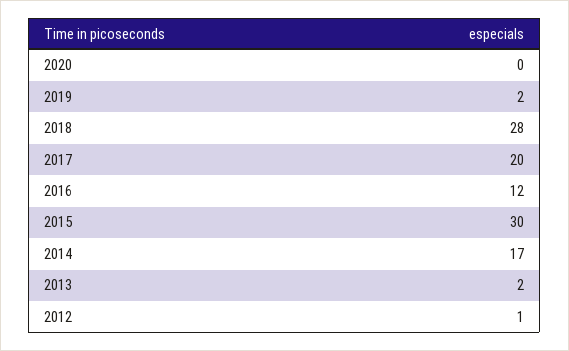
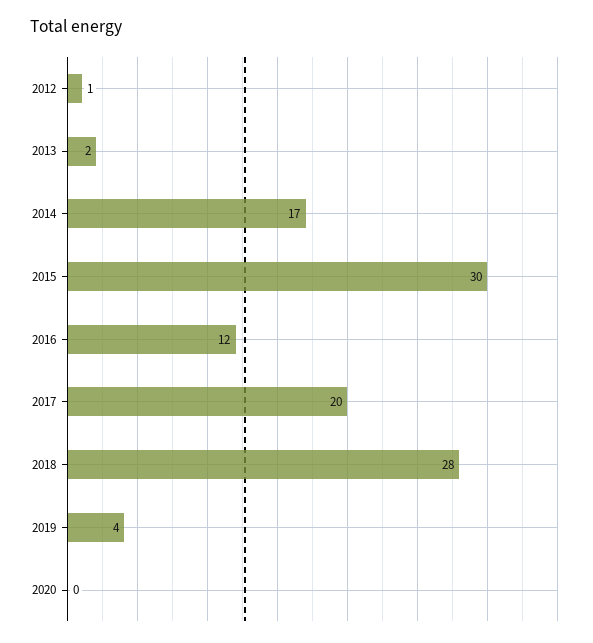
  {
    "2020": 0,
-   "2019": 2,
+   "2019": 4,
    "2018": 28,
    "2017": 20,
    "2016": 12,
    "2015": 30,
    "2014": 17,
    "2013": 2,
    "2012": 1
  }

